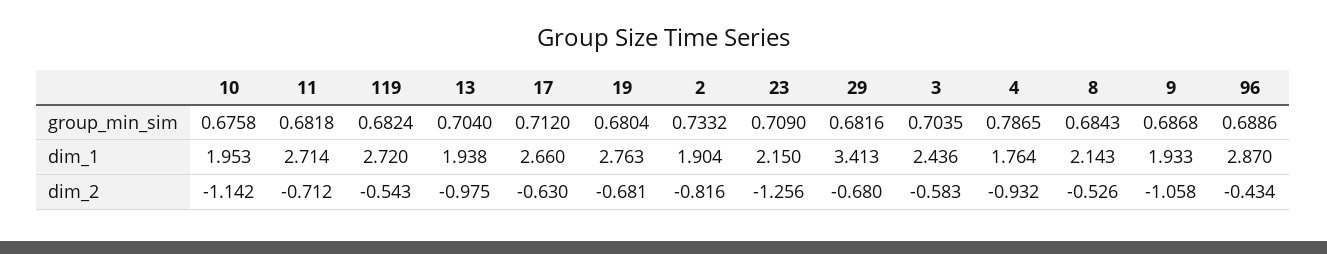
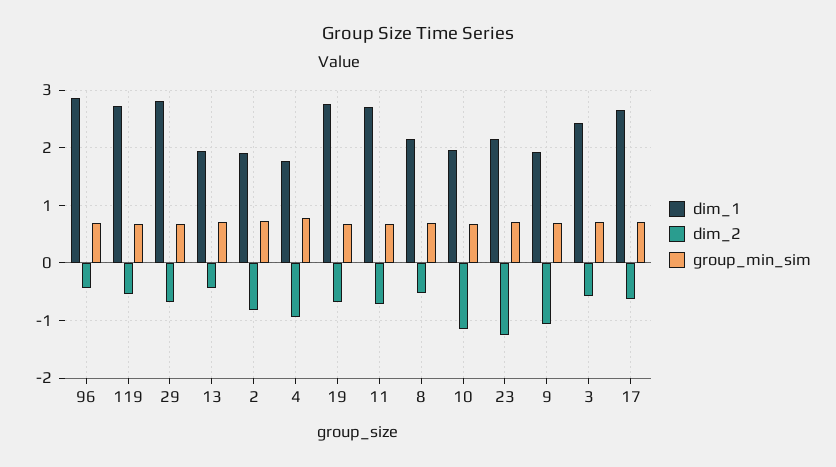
  {
    "group_min_sim": {
      "10": 0.6758,
      "11": 0.6818,
      "119": 0.6824,
      "13": 0.704,
      "17": 0.712,
      "19": 0.6804,
      "2": 0.7332,
      "23": 0.709,
      "29": 0.6816,
      "3": 0.7035,
      "4": 0.7865,
      "8": 0.6843,
      "9": 0.6868,
      "96": 0.6886
    },
    "dim_1": {
      "10": 1.953,
      "11": 2.714,
      "119": 2.72,
      "13": 1.938,
      "17": 2.66,
      "19": 2.763,
      "2": 1.904,
      "23": 2.15,
-     "29": 3.413,
+     "29": 2.8,
      "3": 2.436,
      "4": 1.764,
      "8": 2.143,
      "9": 1.933,
      "96": 2.87
    },
    "dim_2": {
      "10": -1.142,
      "11": -0.712,
      "119": -0.543,
-     "13": -0.975,
+     "13": -0.4,
      "17": -0.63,
      "19": -0.681,
      "2": -0.816,
      "23": -1.256,
      "29": -0.68,
      "3": -0.583,
      "4": -0.932,
      "8": -0.526,
      "9": -1.058,
      "96": -0.434
    }
  }

